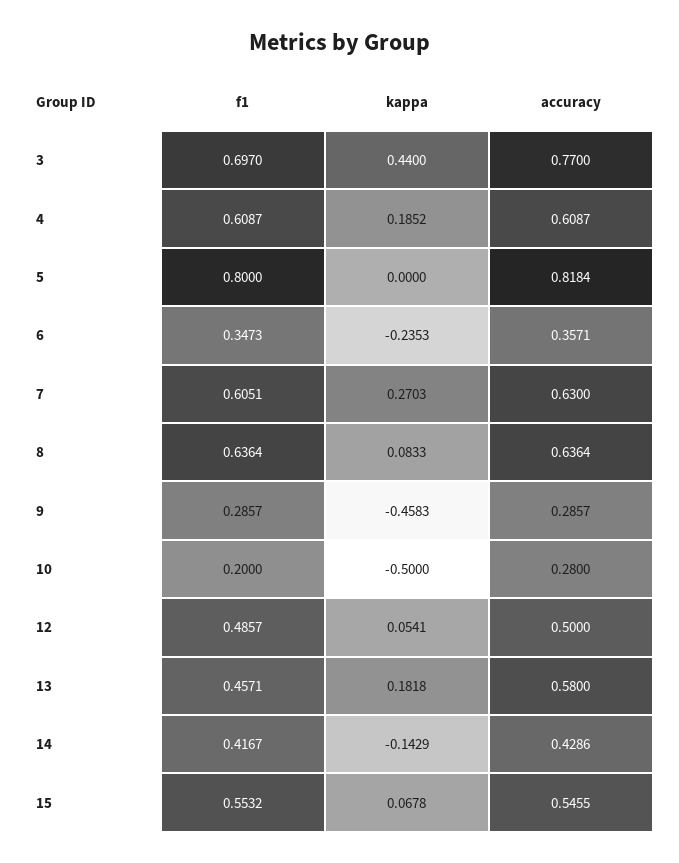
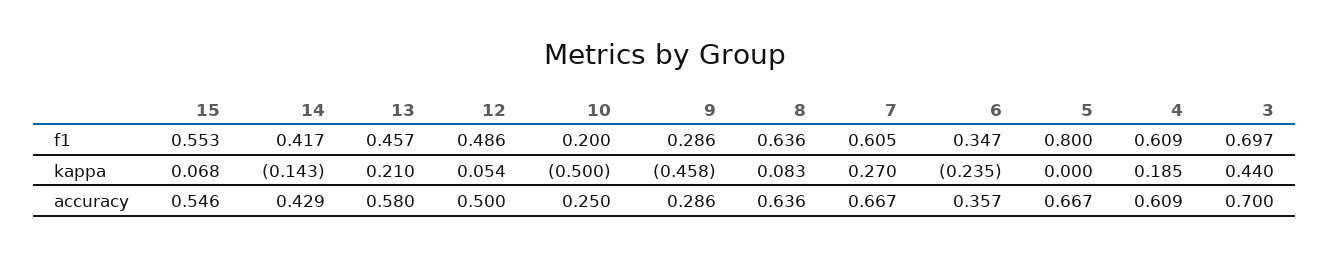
  {
    "f1": {
      "3": 0.697,
      "4": 0.6087,
      "5": 0.8,
      "6": 0.3473,
      "7": 0.6051,
      "8": 0.6364,
      "9": 0.2857,
      "10": 0.2,
      "12": 0.4857,
      "13": 0.4571,
      "14": 0.4167,
      "15": 0.5532
    },
    "kappa": {
      "3": 0.44,
      "4": 0.1852,
      "5": 0,
      "6": -0.2353,
      "7": 0.2703,
      "8": 0.0833,
      "9": -0.4583,
      "10": -0.5,
      "12": 0.0541,
-     "13": 0.1818,
+     "13": 0.21,
      "14": -0.1429,
      "15": 0.0678
    },
    "accuracy": {
-     "3": 0.77,
+     "3": 0.7,
      "4": 0.6087,
-     "5": 0.8184,
+     "5": 0.667,
      "6": 0.3571,
-     "7": 0.63,
+     "7": 0.667,
      "8": 0.6364,
      "9": 0.2857,
-     "10": 0.28,
+     "10": 0.25,
      "12": 0.5,
      "13": 0.58,
      "14": 0.4286,
      "15": 0.5455
    }
  }

